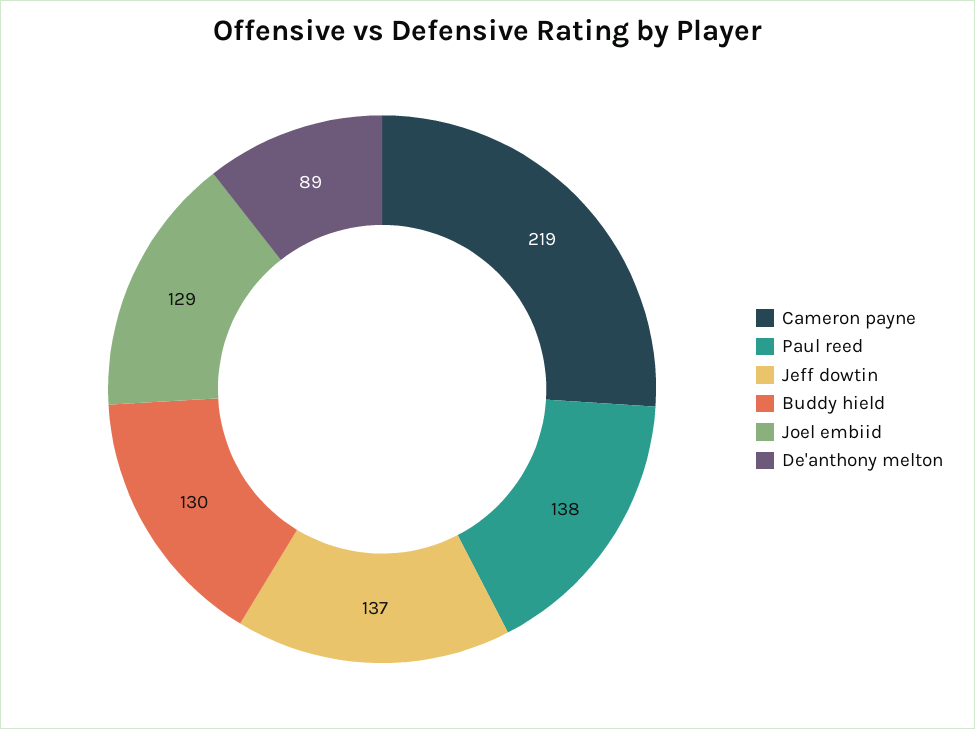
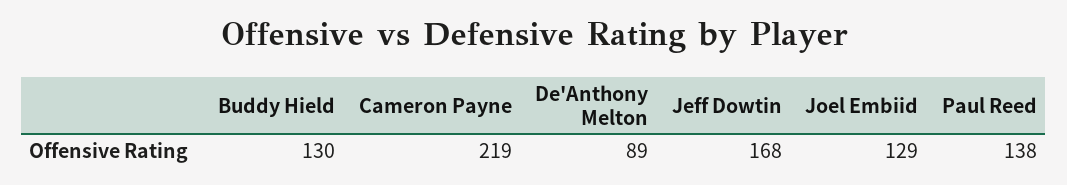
  {
    "Cameron payne": 219,
    "Paul reed": 138,
-   "Jeff dowtin": 137,
+   "Jeff dowtin": 168,
    "Buddy hield": 130,
    "Joel embiid": 129,
    "De'anthony melton": 89
  }

